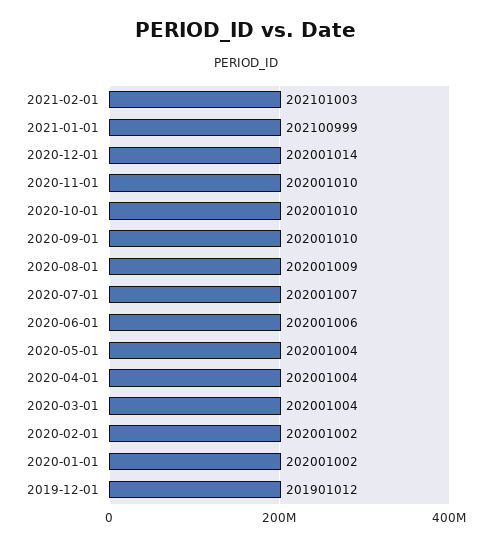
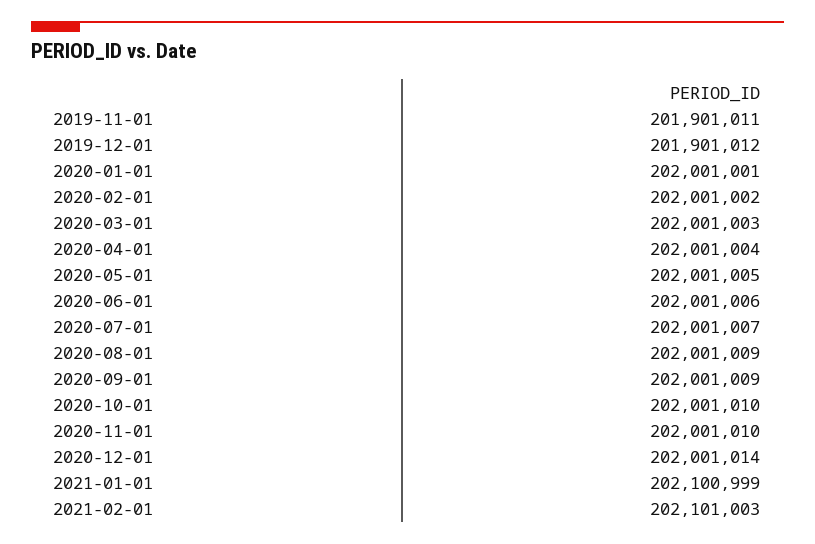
  {
    "2021-02-01": 202101003,
    "2021-01-01": 202100999,
    "2020-12-01": 202001014,
    "2020-11-01": 202001010,
    "2020-10-01": 202001010,
-   "2020-09-01": 202001010,
+   "2020-09-01": 202001009,
    "2020-08-01": 202001009,
    "2020-07-01": 202001007,
    "2020-06-01": 202001006,
-   "2020-05-01": 202001004,
+   "2020-05-01": 202001005,
    "2020-04-01": 202001004,
-   "2020-03-01": 202001004,
+   "2020-03-01": 202001003,
    "2020-02-01": 202001002,
-   "2020-01-01": 202001002,
+   "2020-01-01": 202001001,
-   "2019-12-01": 201901012
+   "2019-12-01": 201901012,
+   "2019-11-01": 201901011
  }

